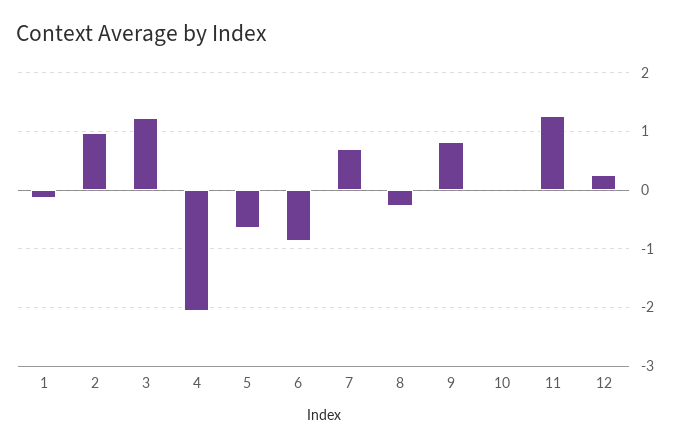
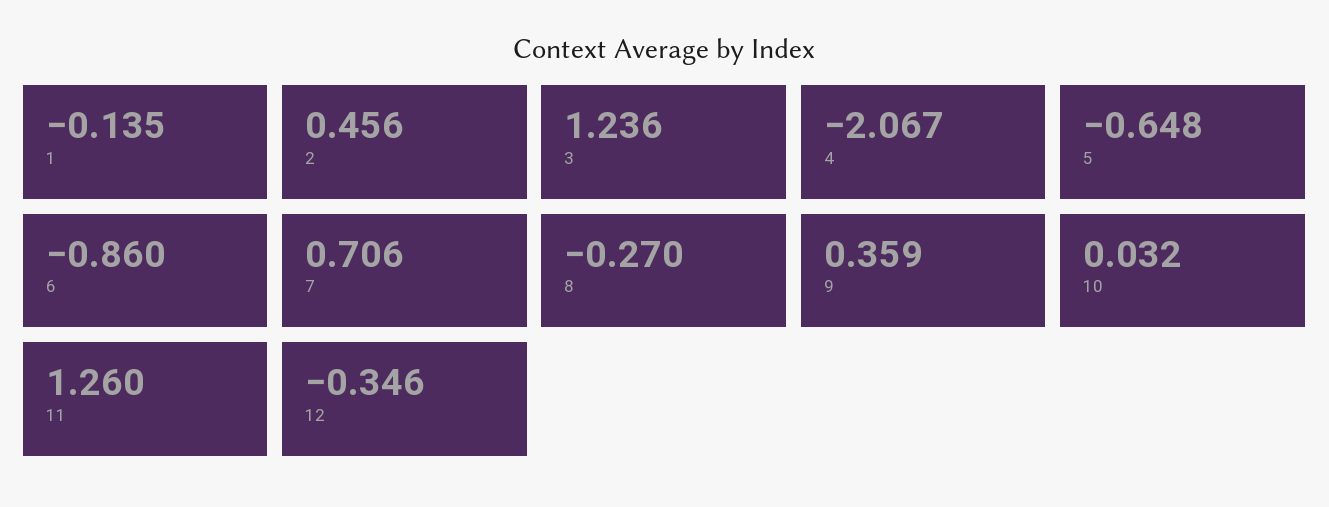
  {
    "1": -0.135,
-   "2": 1,
+   "2": 0.456,
    "3": 1.236,
    "4": -2.067,
    "5": -0.648,
    "6": -0.86,
    "7": 0.706,
    "8": -0.27,
-   "9": 0.8,
+   "9": 0.359,
    "10": 0.032,
    "11": 1.26,
-   "12": 0.2
+   "12": -0.346
  }

